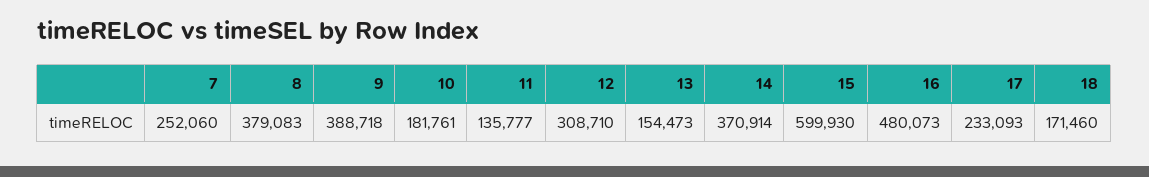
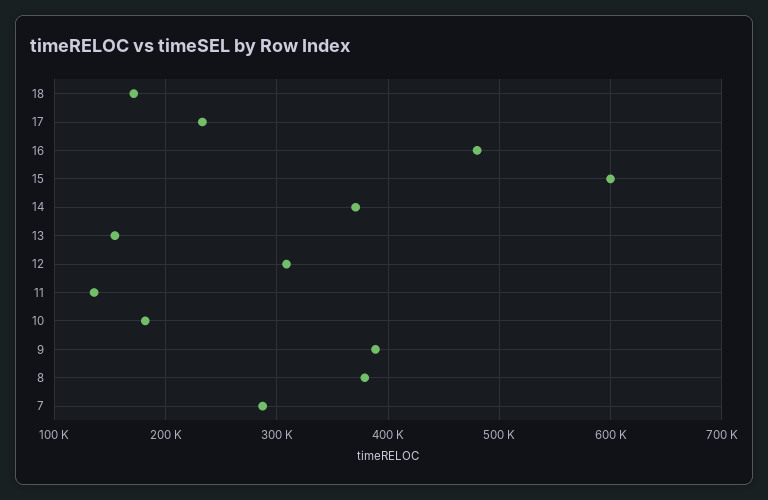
  {
-   "7": 252060,
+   "7": 290000,
    "8": 379083,
    "9": 388718,
    "10": 181761,
    "11": 135777,
    "12": 308710,
    "13": 154473,
    "14": 370914,
    "15": 599930,
    "16": 480073,
    "17": 233093,
    "18": 171460
  }

